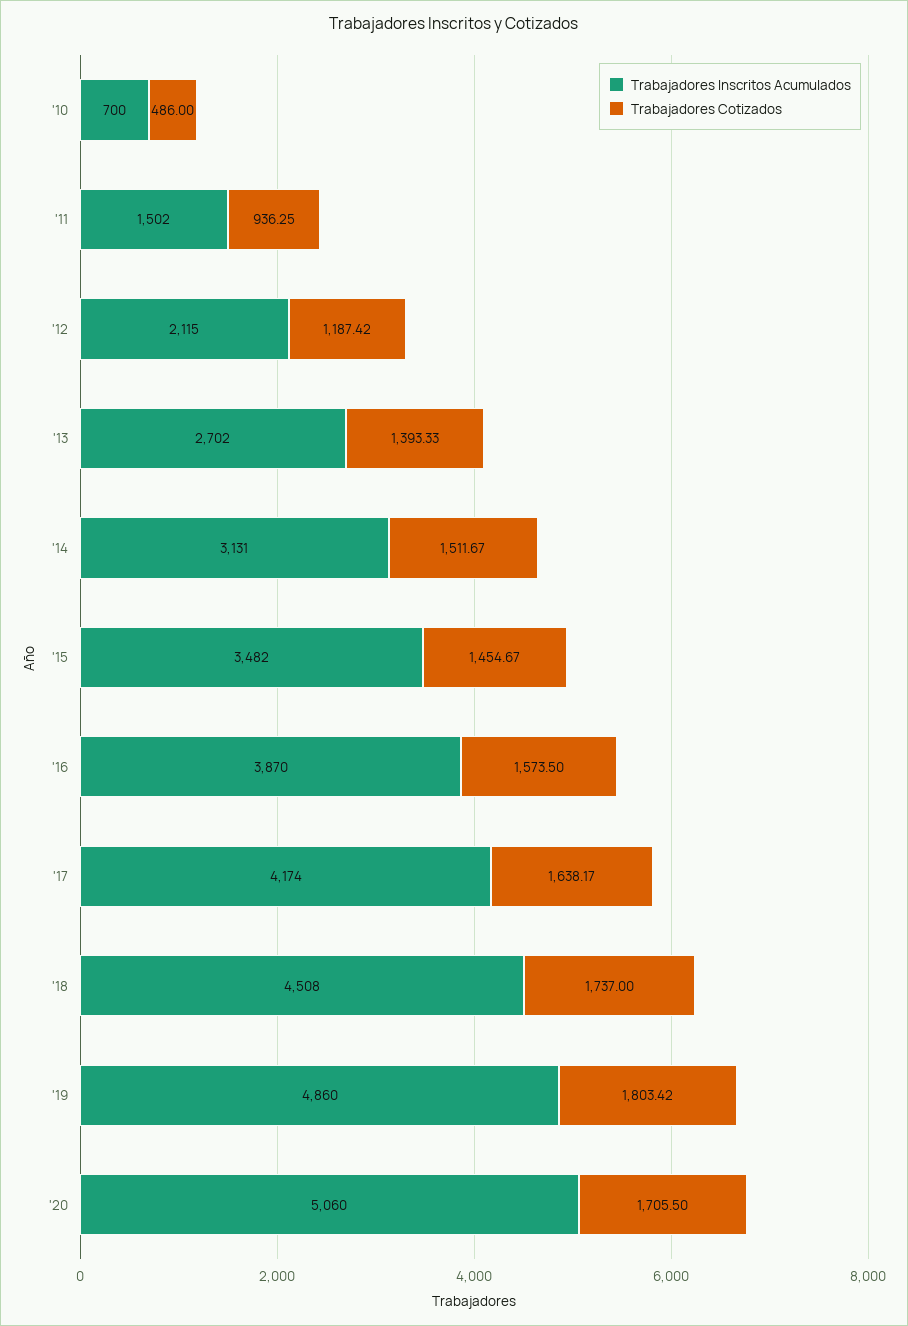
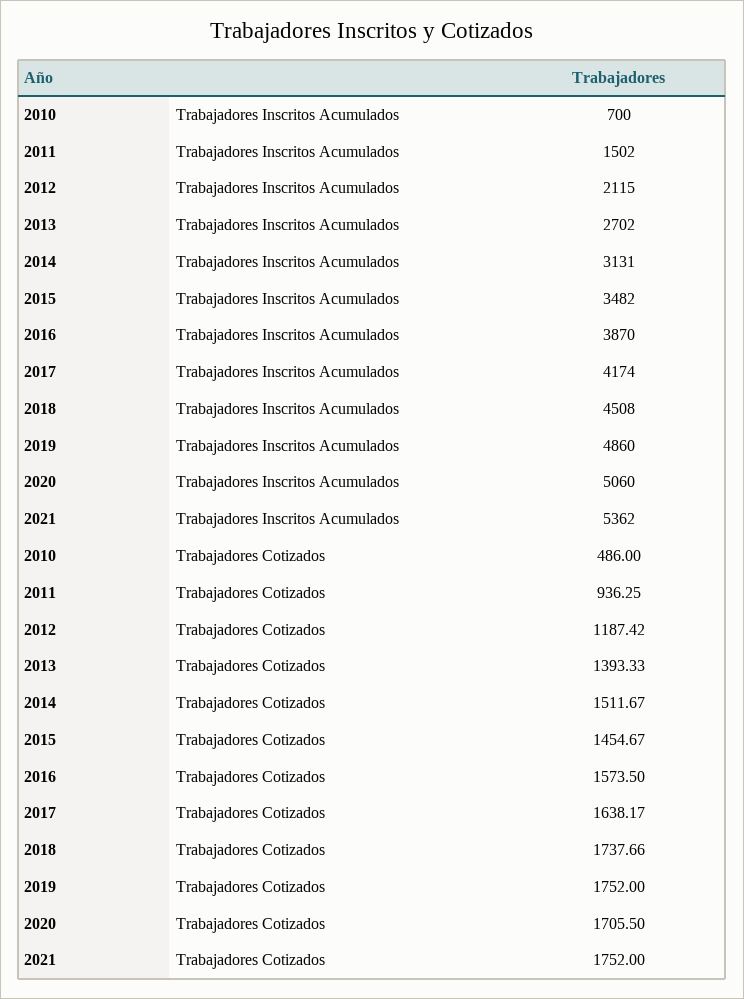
  {
    "Trabajadores Inscritos Acumulados": {
      "'10": 700,
      "'11": 1502,
      "'12": 2115,
      "'13": 2702,
      "'14": 3131,
      "'15": 3482,
      "'16": 3870,
      "'17": 4174,
      "'18": 4508,
      "'19": 4860,
-     "'20": 5060
+     "'20": 5060,
+     "2021": 5362
    },
    "Trabajadores Cotizados": {
      "'10": 486,
      "'11": 936.25,
      "'12": 1187.42,
      "'13": 1393.33,
      "'14": 1511.67,
      "'15": 1454.67,
      "'16": 1573.5,
      "'17": 1638.17,
-     "'18": 1737,
+     "'18": 1737.66,
-     "'19": 1803.42,
+     "'19": 1752,
-     "'20": 1705.5
+     "'20": 1705.5,
+     "2021": 1752
    }
  }

